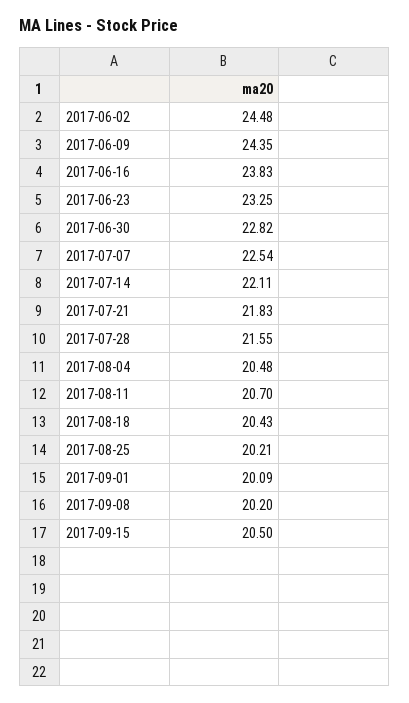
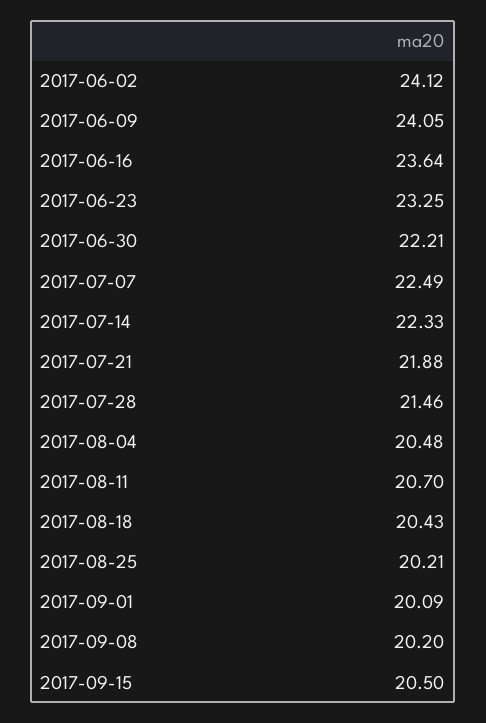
  {
-   "2017-06-02": 24.48,
+   "2017-06-02": 24.12,
-   "2017-06-09": 24.35,
+   "2017-06-09": 24.05,
-   "2017-06-16": 23.83,
+   "2017-06-16": 23.64,
    "2017-06-23": 23.25,
-   "2017-06-30": 22.82,
+   "2017-06-30": 22.21,
-   "2017-07-07": 22.54,
+   "2017-07-07": 22.49,
-   "2017-07-14": 22.11,
+   "2017-07-14": 22.33,
-   "2017-07-21": 21.83,
+   "2017-07-21": 21.88,
-   "2017-07-28": 21.55,
+   "2017-07-28": 21.46,
    "2017-08-04": 20.48,
    "2017-08-11": 20.7,
    "2017-08-18": 20.43,
    "2017-08-25": 20.21,
    "2017-09-01": 20.09,
    "2017-09-08": 20.2,
    "2017-09-15": 20.5
  }

